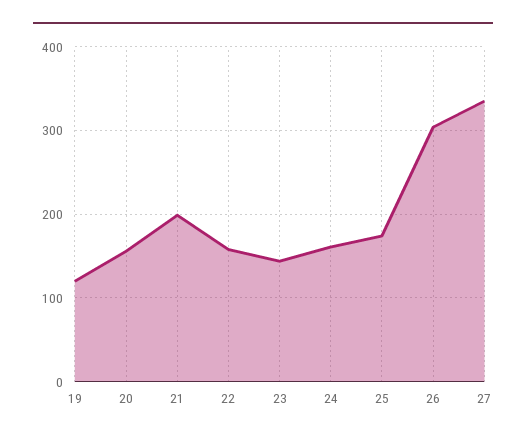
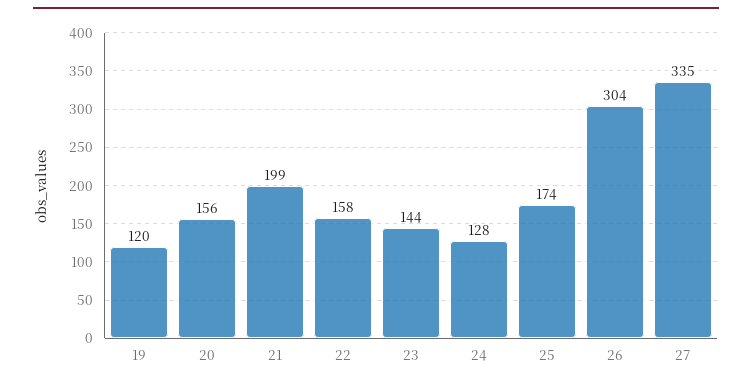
  {
    "19": 120,
    "20": 156,
    "21": 199,
    "22": 158,
    "23": 144,
-   "24": 160,
+   "24": 128,
    "25": 174,
    "26": 304,
    "27": 335
  }

